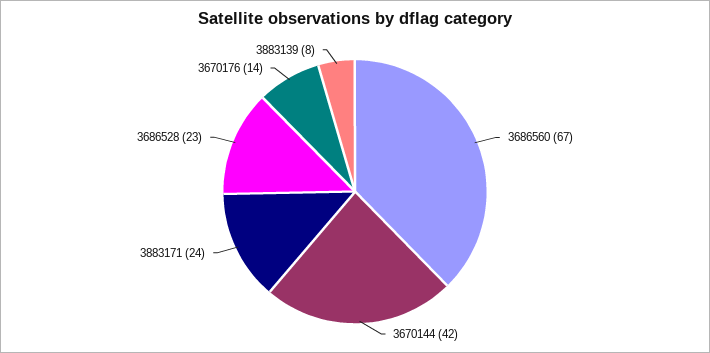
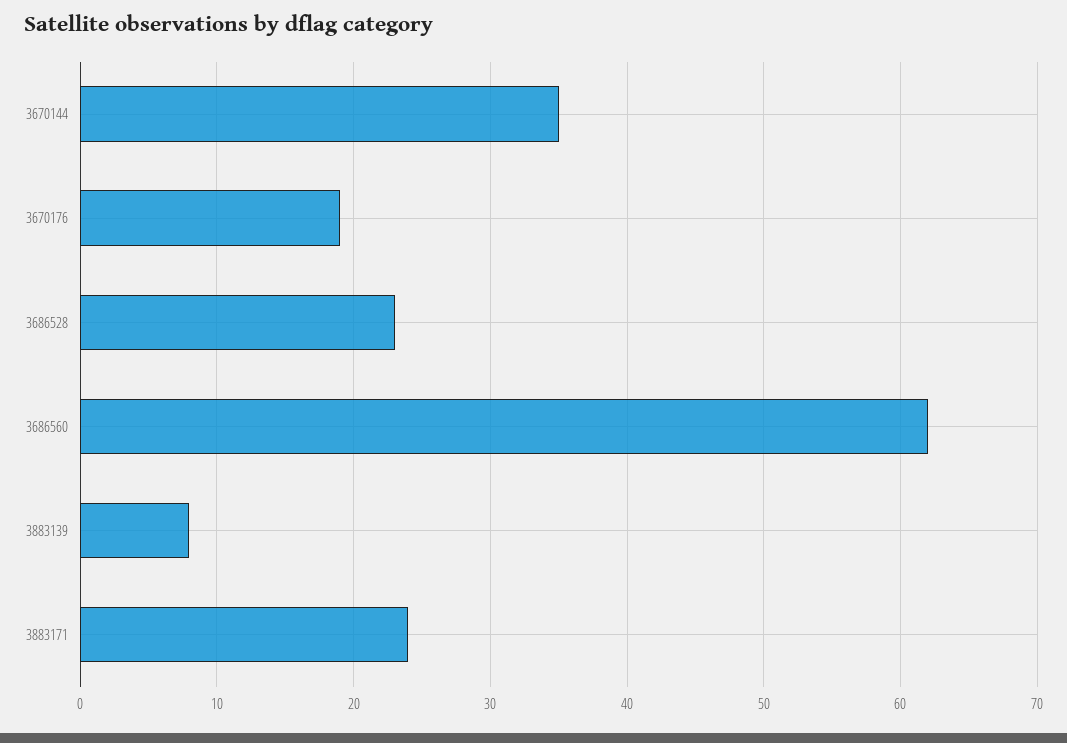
  {
-   "3686560": 67,
+   "3686560": 62,
-   "3670144": 42,
+   "3670144": 35,
    "3883171": 24,
    "3686528": 23,
-   "3670176": 14,
+   "3670176": 19,
    "3883139": 8
  }

